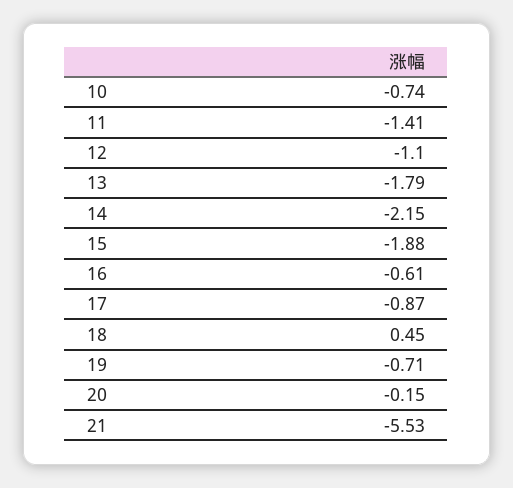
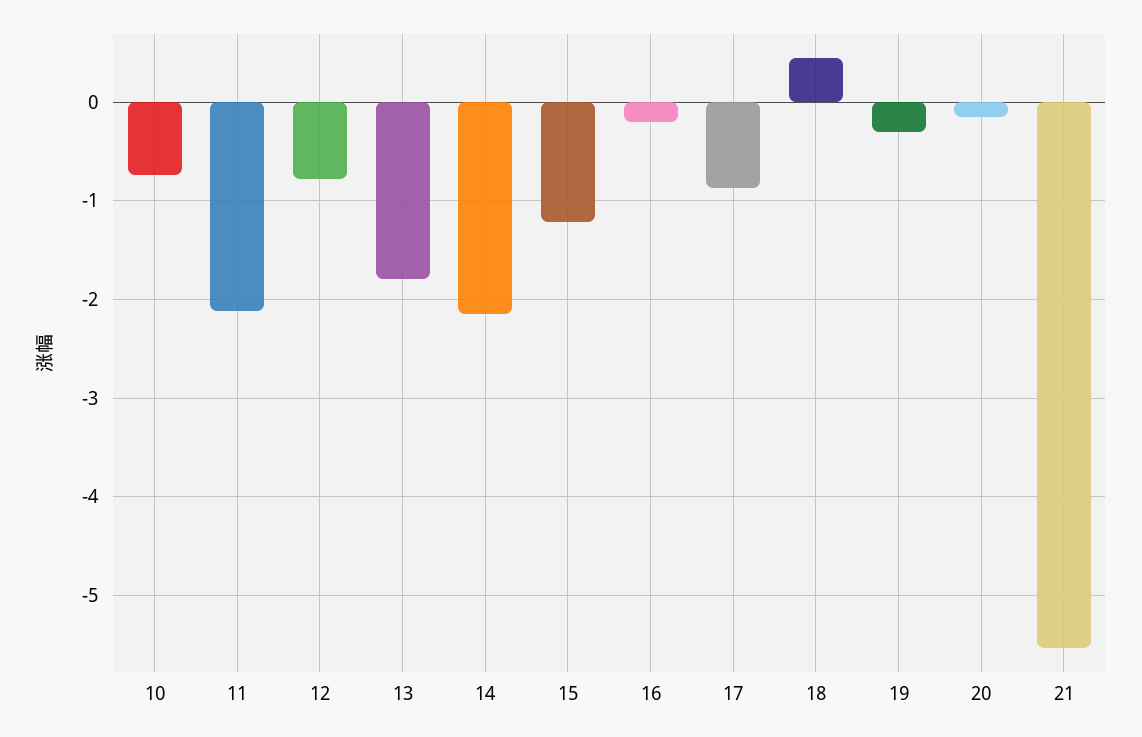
  {
    "10": -0.74,
-   "11": -1.41,
+   "11": -2.1,
-   "12": -1.1,
+   "12": -0.8,
    "13": -1.79,
    "14": -2.15,
-   "15": -1.88,
+   "15": -1.2,
-   "16": -0.61,
+   "16": -0.2,
    "17": -0.87,
    "18": 0.45,
-   "19": -0.71,
+   "19": -0.3,
    "20": -0.15,
    "21": -5.53
  }

